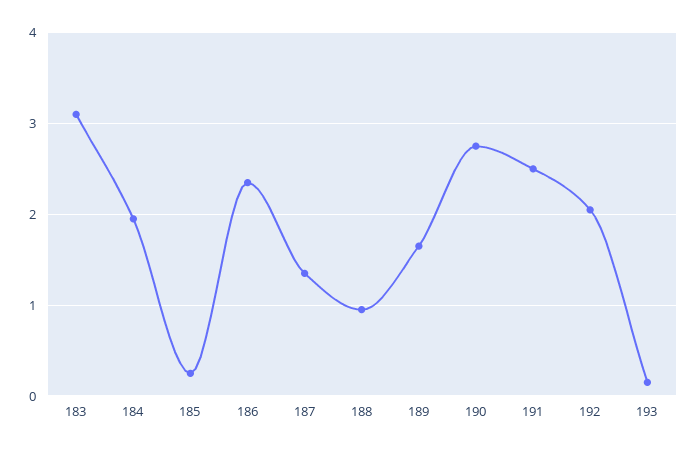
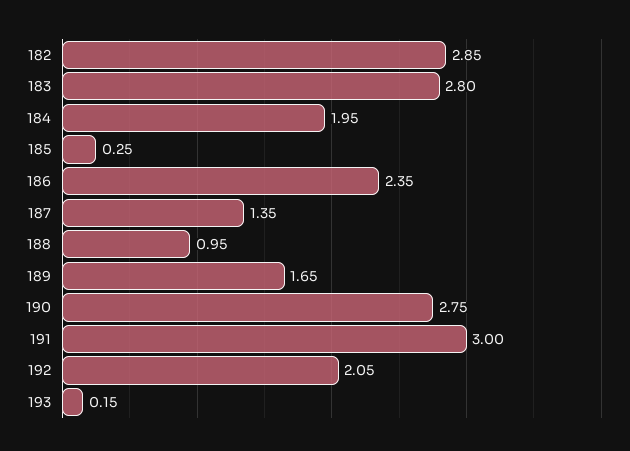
  {
-   "183": 3.1,
+   "183": 2.8,
    "184": 1.95,
    "185": 0.25,
    "186": 2.35,
    "187": 1.35,
    "188": 0.95,
    "189": 1.65,
    "190": 2.75,
-   "191": 2.5,
+   "191": 3,
    "192": 2.05,
-   "193": 0.15
+   "193": 0.15,
+   "182": 2.85
  }

